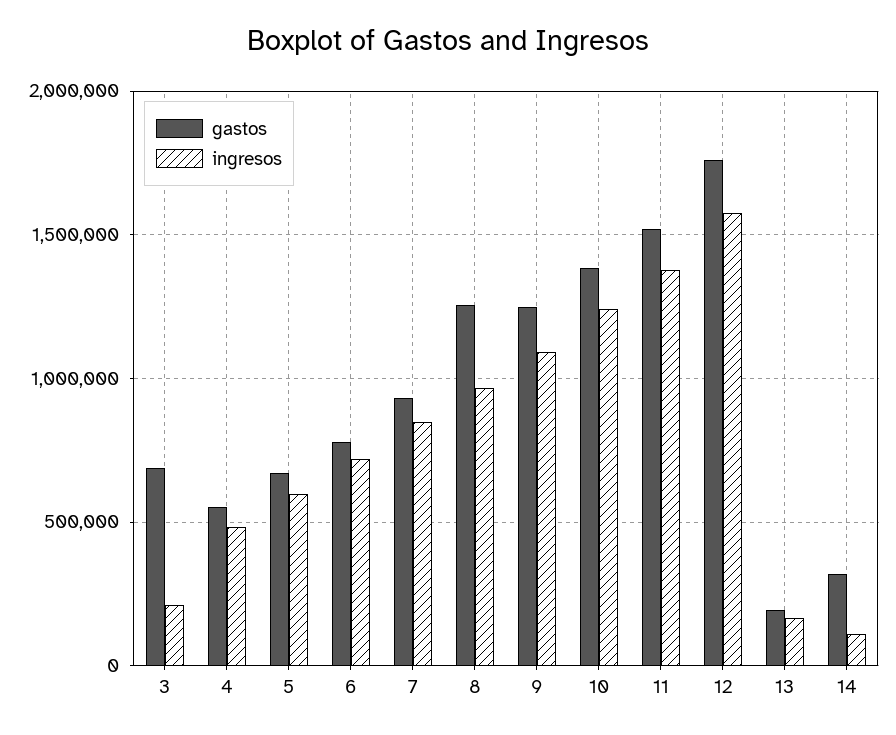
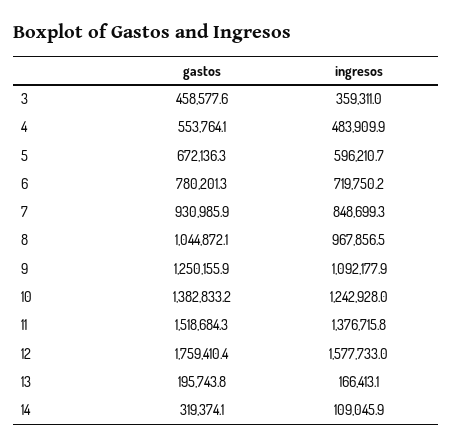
  {
    "gastos": {
-     "3": 700000,
+     "3": 458577.6,
      "4": 553764.1,
      "5": 672136.3,
      "6": 780201.3,
      "7": 930985.9,
-     "8": 1250000,
+     "8": 1044872.1,
      "9": 1250155.9,
      "10": 1382833.2,
      "11": 1518684.3,
      "12": 1759410.4,
      "13": 195743.8,
      "14": 319374.1
    },
    "ingresos": {
-     "3": 200000,
+     "3": 359311,
      "4": 483909.9,
      "5": 596210.7,
      "6": 719750.2,
      "7": 848699.3,
      "8": 967856.5,
      "9": 1092177.9,
      "10": 1242928,
      "11": 1376715.8,
      "12": 1577733,
      "13": 166413.1,
      "14": 109045.9
    }
  }

